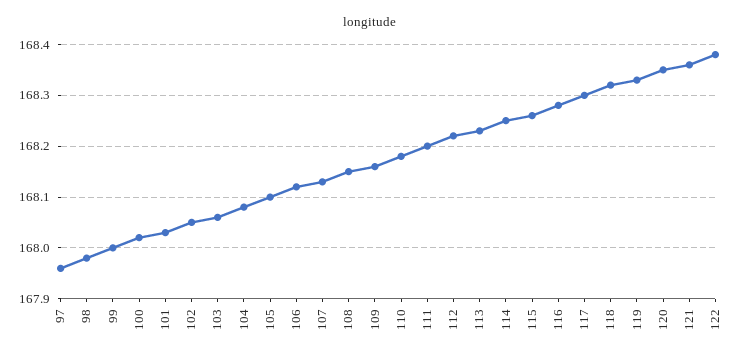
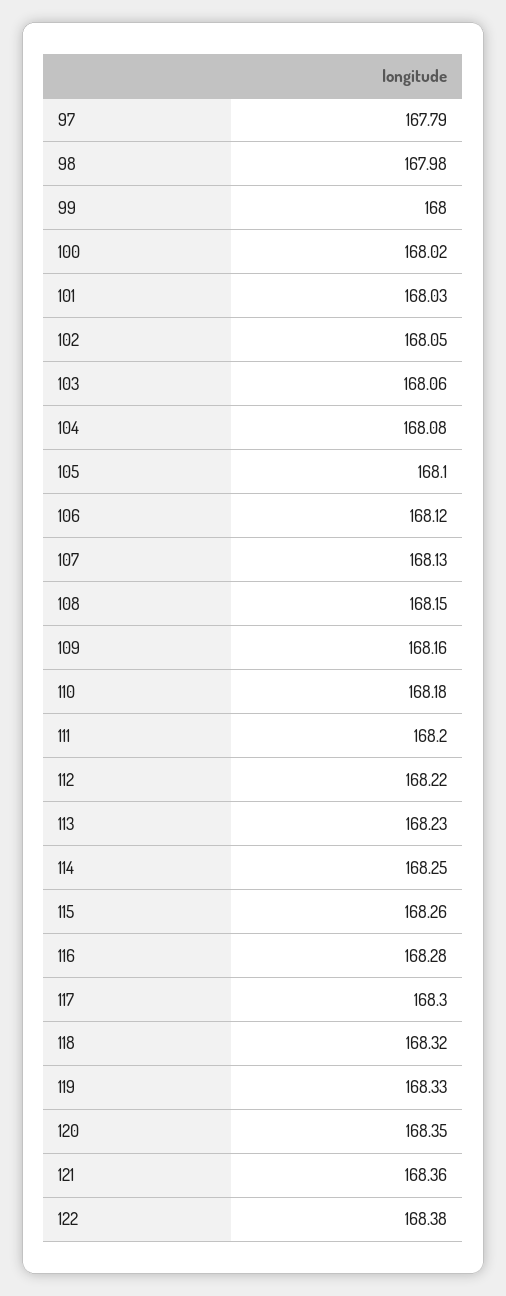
  {
-   "97": 167.95,
+   "97": 167.79,
    "98": 167.98,
    "99": 168,
    "100": 168.02,
    "101": 168.03,
    "102": 168.05,
    "103": 168.06,
    "104": 168.08,
    "105": 168.1,
    "106": 168.12,
    "107": 168.13,
    "108": 168.15,
    "109": 168.16,
    "110": 168.18,
    "111": 168.2,
    "112": 168.22,
    "113": 168.23,
    "114": 168.25,
    "115": 168.26,
    "116": 168.28,
    "117": 168.3,
    "118": 168.32,
    "119": 168.33,
    "120": 168.35,
    "121": 168.36,
    "122": 168.38
  }

